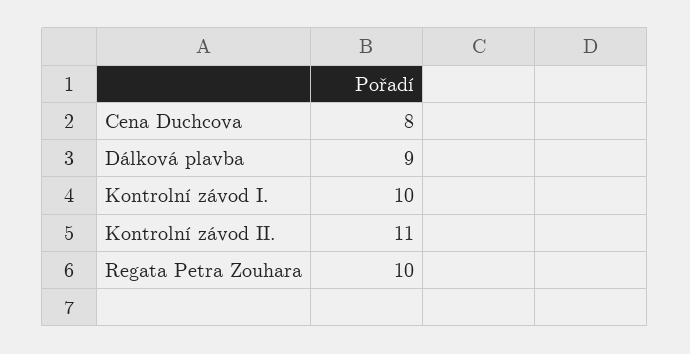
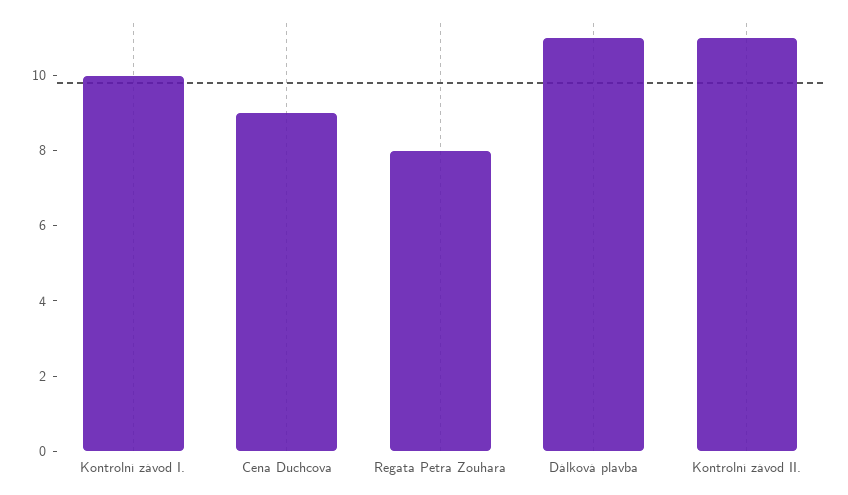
  {
-   "Cena Duchcova": 8,
+   "Cena Duchcova": 9,
-   "Dálková plavba": 9,
+   "Dálková plavba": 11,
    "Kontrolní závod I.": 10,
    "Kontrolní závod II.": 11,
-   "Regata Petra Zouhara": 10
+   "Regata Petra Zouhara": 8
  }

